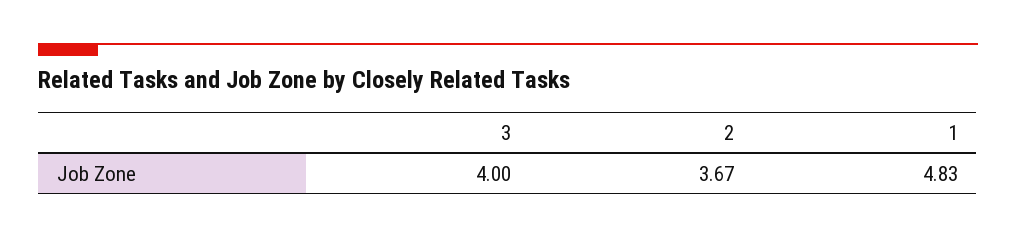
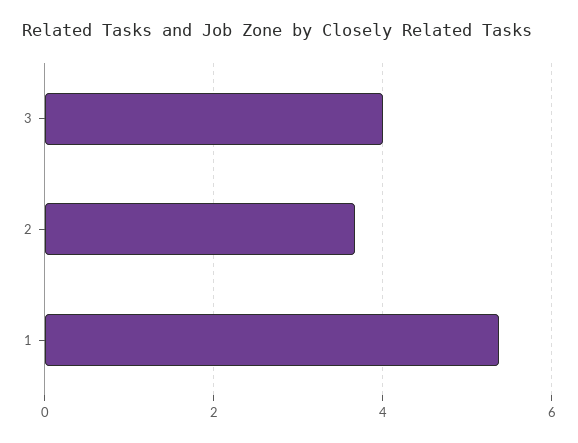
  {
    "3": 4,
    "2": 3.67,
-   "1": 4.83
+   "1": 5.4
  }

